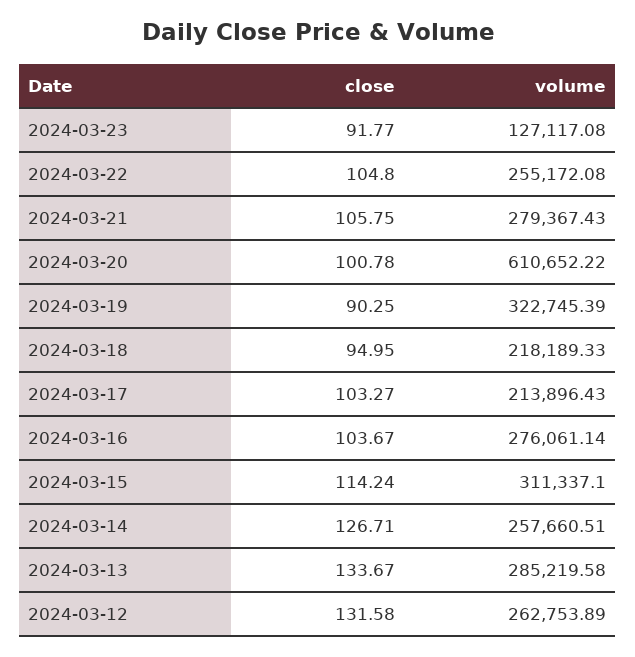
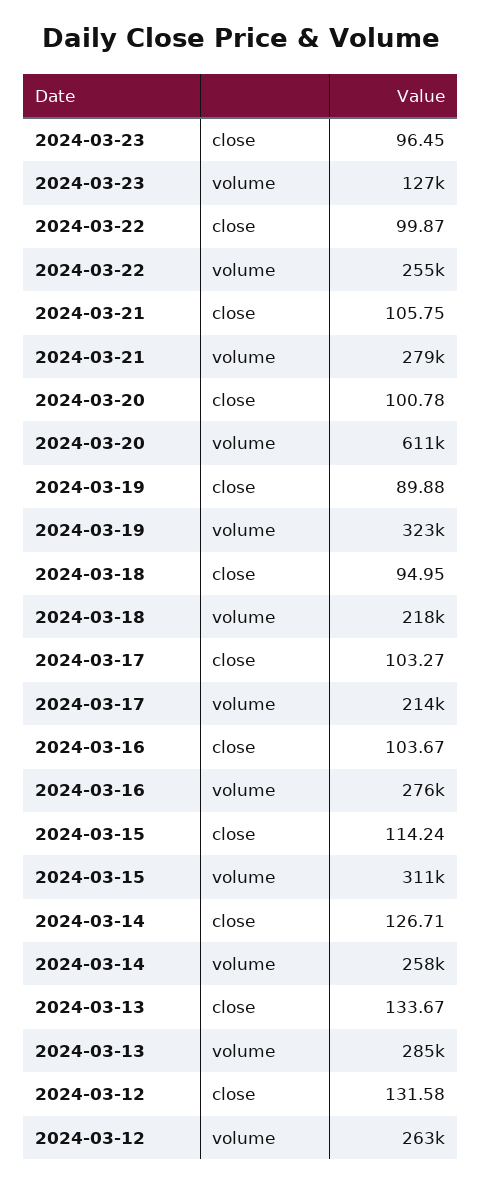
  {
    "close": {
-     "2024-03-23": 91.77,
+     "2024-03-23": 96.45,
-     "2024-03-22": 104.8,
+     "2024-03-22": 99.87,
      "2024-03-21": 105.75,
      "2024-03-20": 100.78,
-     "2024-03-19": 90.25,
+     "2024-03-19": 89.88,
      "2024-03-18": 94.95,
      "2024-03-17": 103.27,
      "2024-03-16": 103.67,
      "2024-03-15": 114.24,
      "2024-03-14": 126.71,
      "2024-03-13": 133.67,
      "2024-03-12": 131.58
    },
    "volume": {
      "2024-03-23": 127117.08,
      "2024-03-22": 255172.08,
      "2024-03-21": 279367.43,
      "2024-03-20": 610652.22,
      "2024-03-19": 322745.39,
      "2024-03-18": 218189.33,
      "2024-03-17": 213896.43,
      "2024-03-16": 276061.14,
      "2024-03-15": 311337.1,
      "2024-03-14": 257660.51,
      "2024-03-13": 285219.58,
      "2024-03-12": 262753.89
    }
  }

